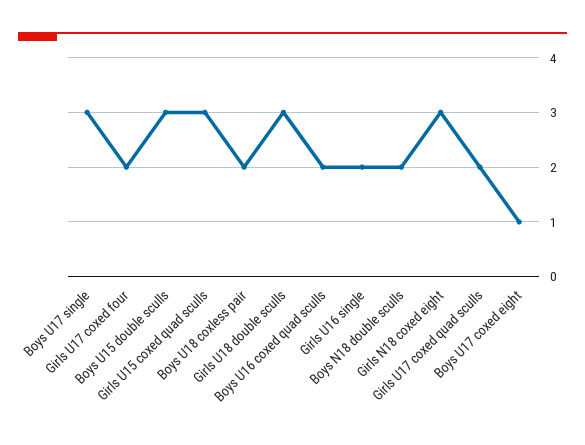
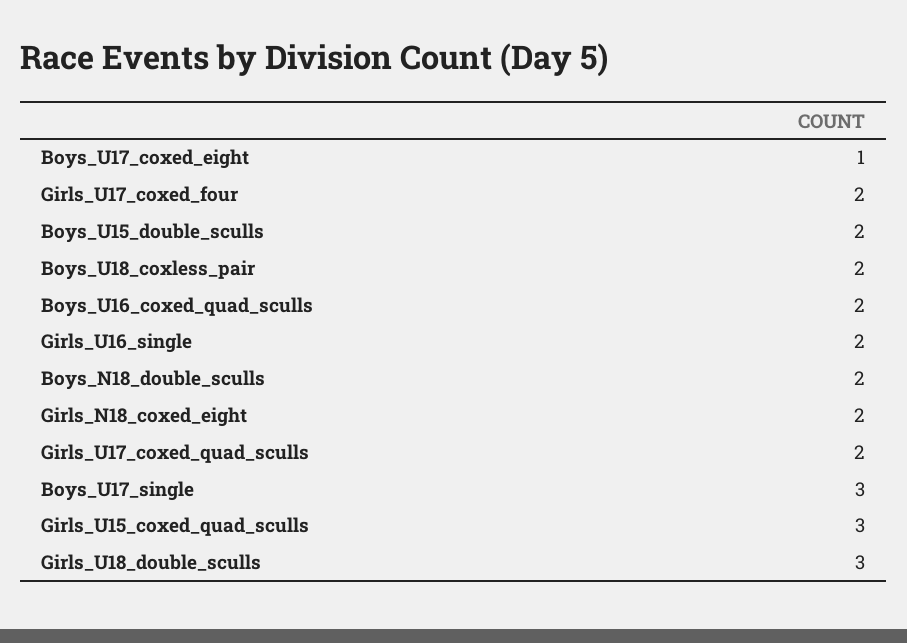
  {
    "Boys U17 single": 3,
    "Girls U17 coxed four": 2,
-   "Boys U15 double sculls": 3,
+   "Boys U15 double sculls": 2,
    "Girls U15 coxed quad sculls": 3,
    "Boys U18 coxless pair": 2,
    "Girls U18 double sculls": 3,
    "Boys U16 coxed quad sculls": 2,
    "Girls U16 single": 2,
    "Boys N18 double sculls": 2,
-   "Girls N18 coxed eight": 3,
+   "Girls N18 coxed eight": 2,
    "Girls U17 coxed quad sculls": 2,
    "Boys U17 coxed eight": 1
  }

